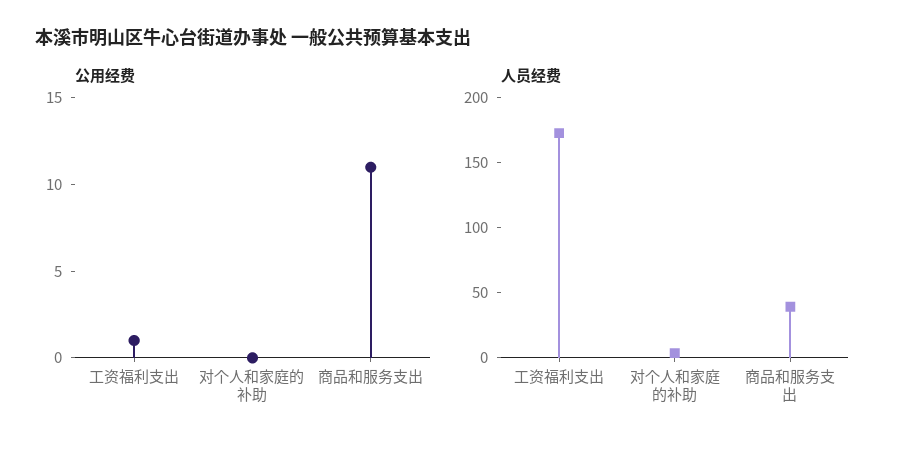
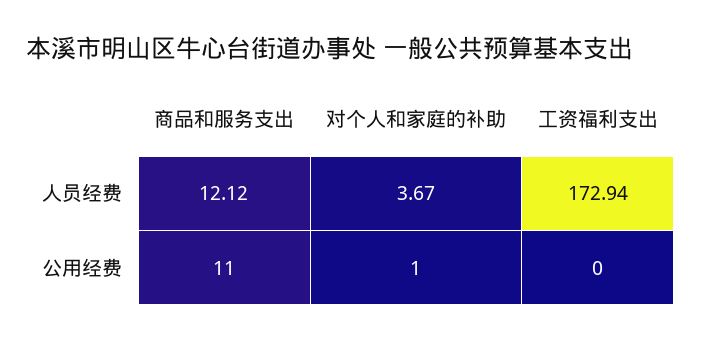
  {
    "公用经费": {
-     "工资福利支出": 1,
+     "工资福利支出": 0,
-     "对个人和家庭的补助": 0,
+     "对个人和家庭的补助": 1,
      "商品和服务支出": 11
    },
    "人员经费": {
      "工资福利支出": 172.94,
      "对个人和家庭的补助": 3.67,
-     "商品和服务支出": 40
+     "商品和服务支出": 12.12
    }
  }

